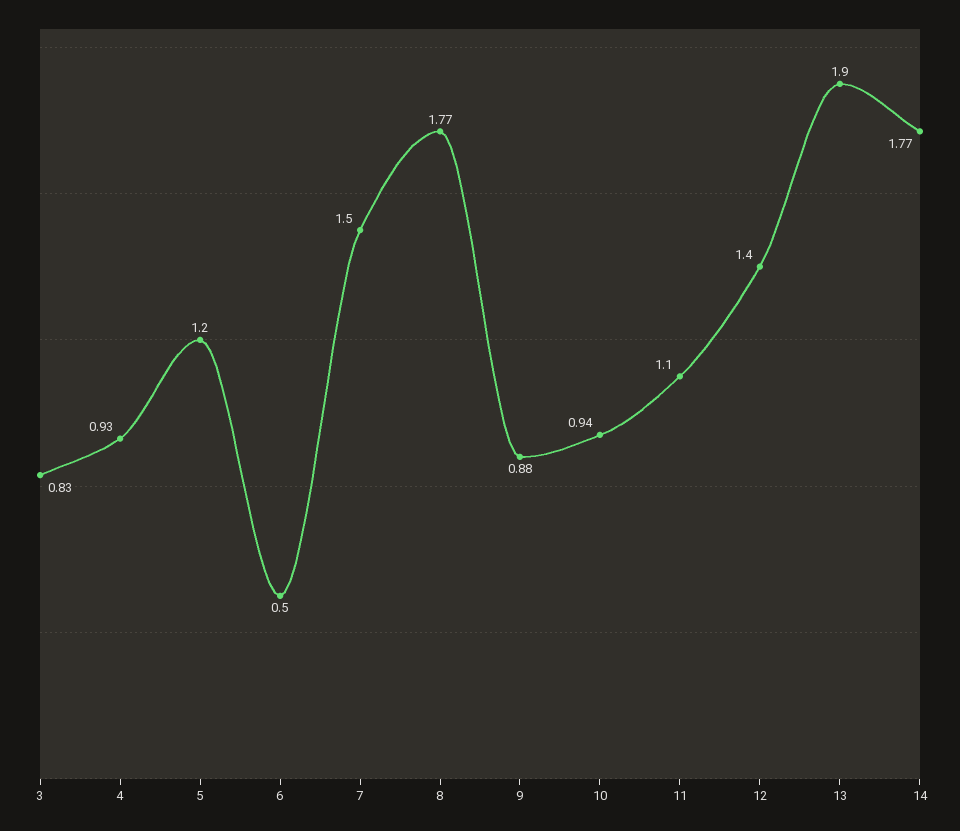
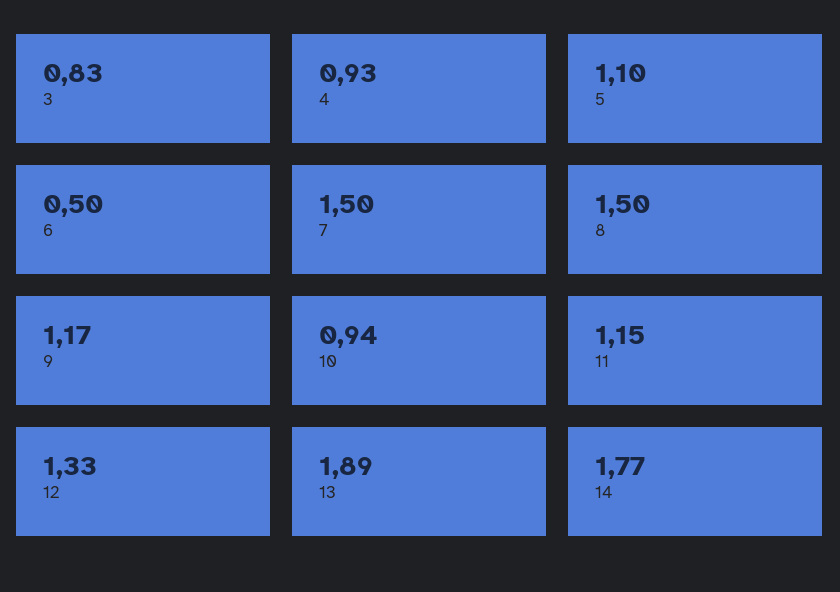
  {
    "3": 0.83,
    "4": 0.93,
-   "5": 1.2,
+   "5": 1.1,
    "6": 0.5,
    "7": 1.5,
-   "8": 1.77,
+   "8": 1.5,
-   "9": 0.88,
+   "9": 1.17,
    "10": 0.94,
-   "11": 1.1,
+   "11": 1.15,
-   "12": 1.4,
+   "12": 1.33,
-   "13": 1.9,
+   "13": 1.89,
    "14": 1.77
  }

